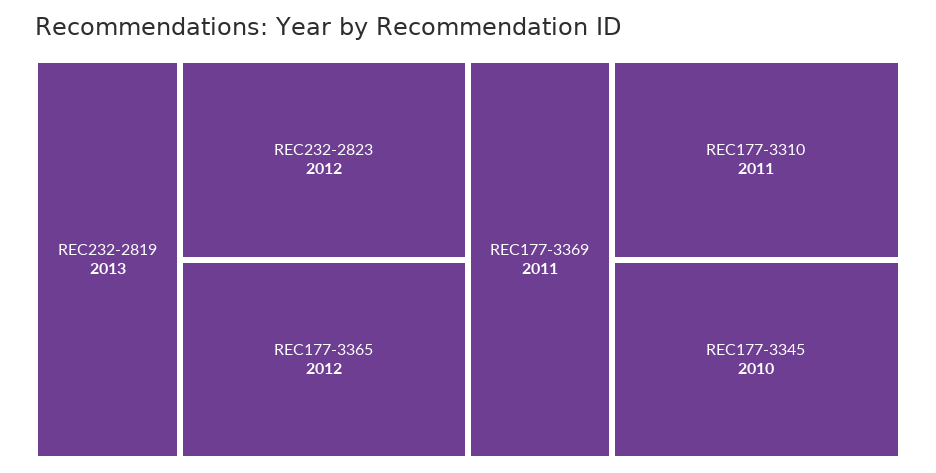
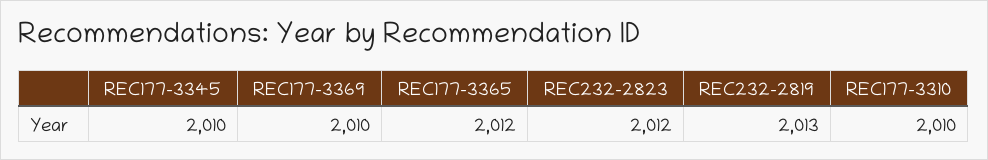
  {
    "REC232-2819": 2013,
    "REC232-2823": 2012,
    "REC177-3365": 2012,
-   "REC177-3369": 2011,
+   "REC177-3369": 2010,
-   "REC177-3310": 2011,
+   "REC177-3310": 2010,
    "REC177-3345": 2010
  }

